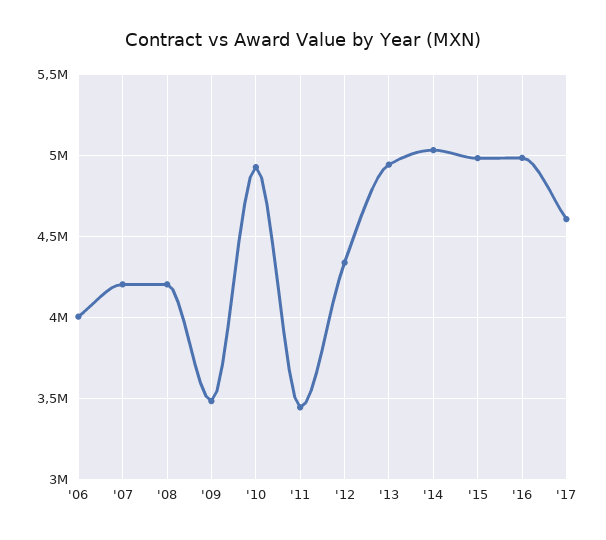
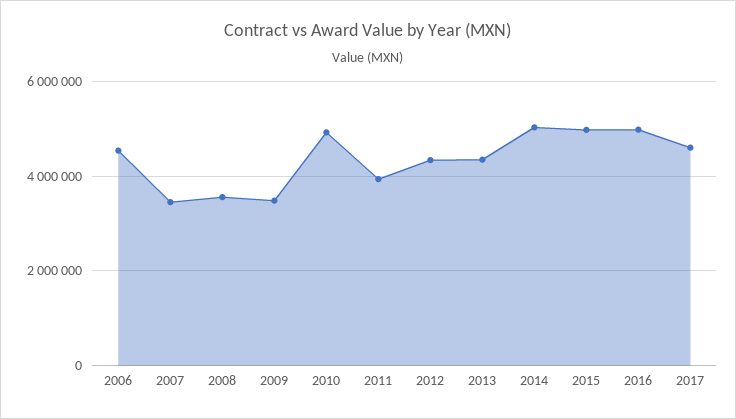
  {
-   "'06": 4000000,
+   "'06": 4600000,
-   "'07": 4200000,
+   "'07": 3400000,
-   "'08": 4200000,
+   "'08": 3600000,
    "'09": 3500000,
    "'10": 4950000,
-   "'11": 3450000,
+   "'11": 4000000,
    "'12": 4350000,
-   "'13": 4950000,
+   "'13": 4400000,
    "'14": 5050000,
    "'15": 5000000,
    "'16": 5000000,
    "'17": 4600000
  }

